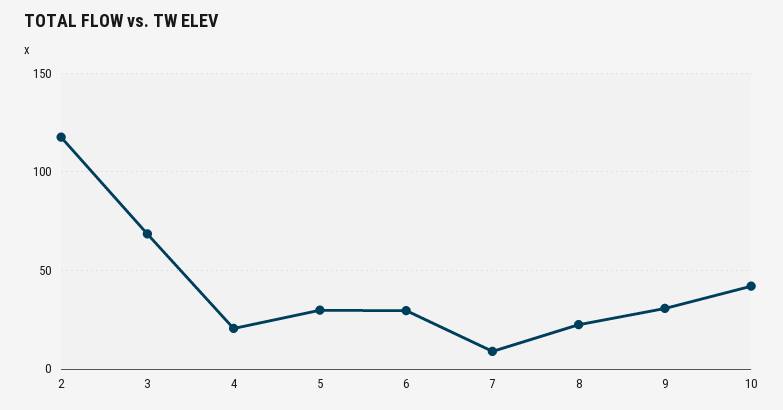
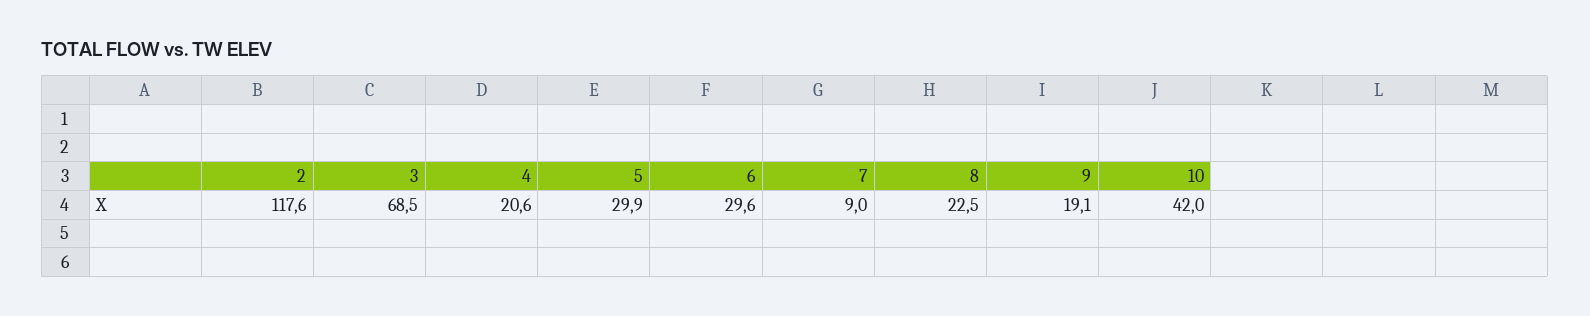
  {
    "2": 117.6,
    "3": 68.5,
    "4": 20.6,
    "5": 29.9,
    "6": 29.6,
    "7": 9,
    "8": 22.5,
-   "9": 30,
+   "9": 19.1,
    "10": 42
  }

